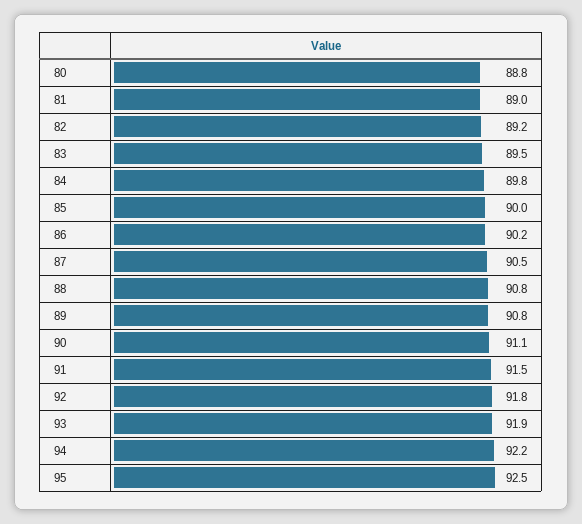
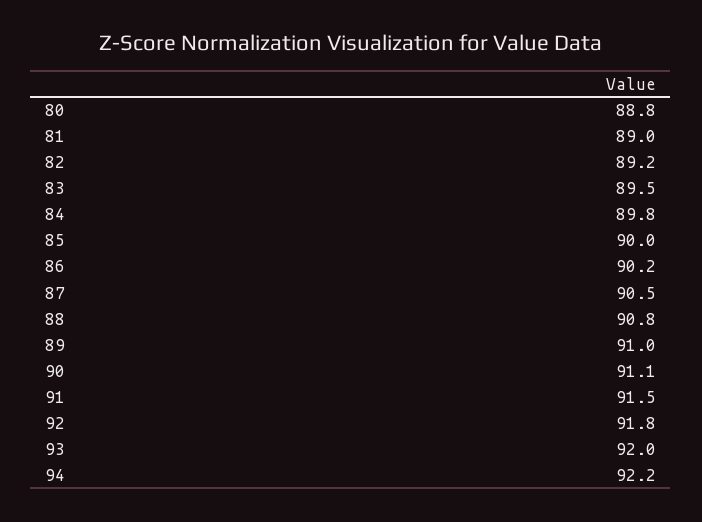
  {
    "80": 88.8,
    "81": 89,
    "82": 89.2,
    "83": 89.5,
    "84": 89.8,
    "85": 90,
    "86": 90.2,
    "87": 90.5,
    "88": 90.8,
-   "89": 90.8,
+   "89": 91,
    "90": 91.1,
    "91": 91.5,
    "92": 91.8,
-   "93": 91.9,
+   "93": 92,
-   "94": 92.2,
+   "94": 92.2
-   "95": 92.5
  }

